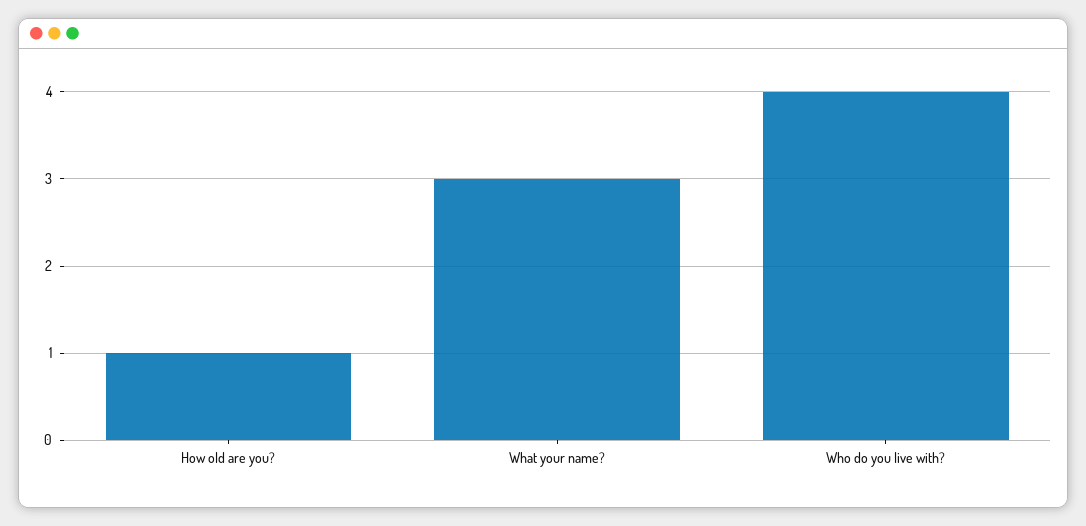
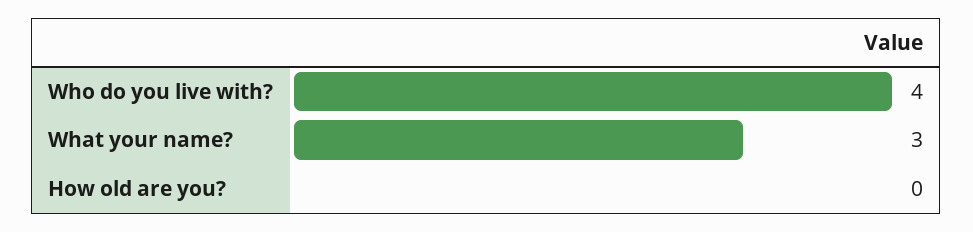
  {
-   "How old are you?": 1,
+   "How old are you?": 0,
    "What your name?": 3,
    "Who do you live with?": 4
  }

